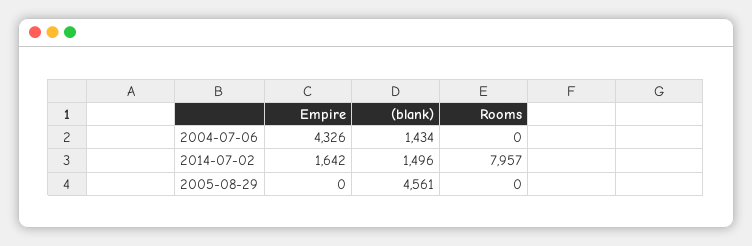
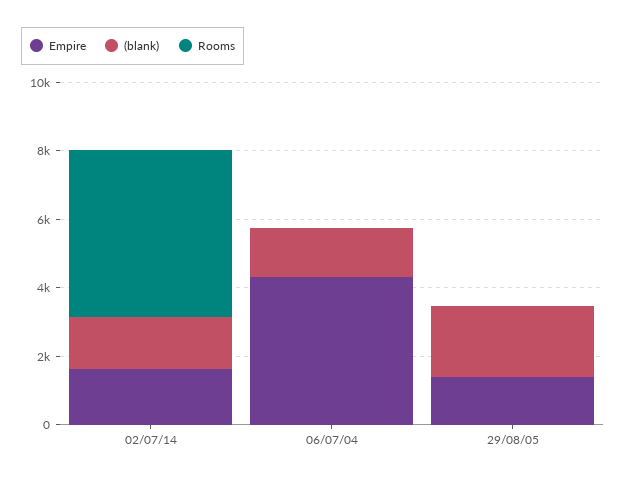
  {
    "Empire": {
      "2004-07-06": 4326,
      "2014-07-02": 1642,
-     "2005-08-29": 0
+     "2005-08-29": 1500
    },
    "(blank)": {
      "2004-07-06": 1434,
      "2014-07-02": 1496,
-     "2005-08-29": 4561
+     "2005-08-29": 2000
    },
    "Rooms": {
      "2004-07-06": 0,
-     "2014-07-02": 7957,
+     "2014-07-02": 5000,
      "2005-08-29": 0
    }
  }

